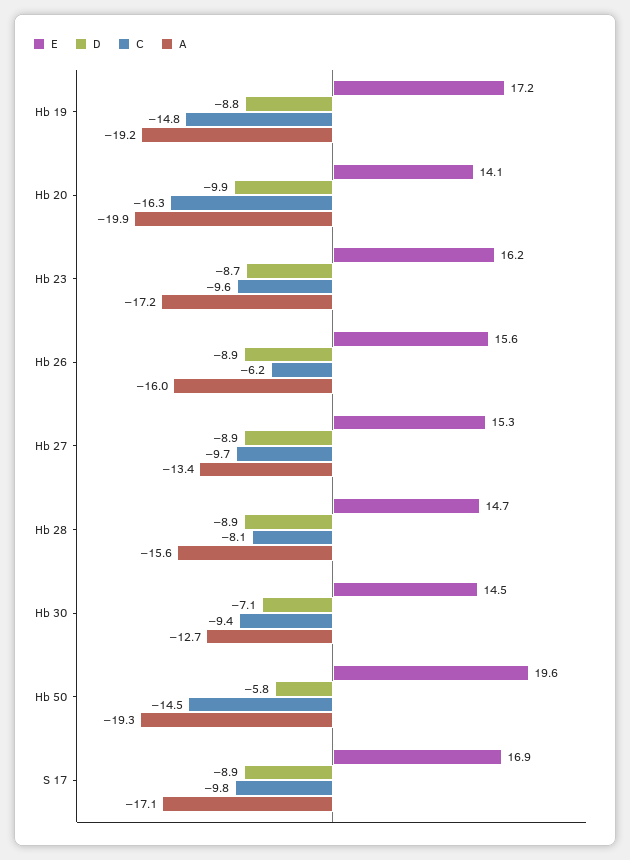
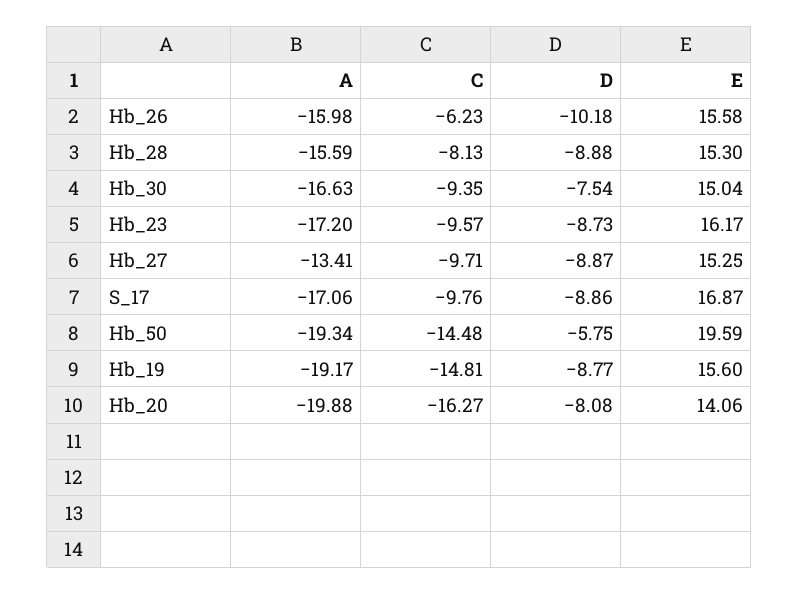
  {
    "E": {
-     "Hb 19": 17.2,
+     "Hb 19": 15.6,
      "Hb 20": 14.06,
      "Hb 23": 16.17,
      "Hb 26": 15.58,
      "Hb 27": 15.25,
-     "Hb 28": 14.7,
+     "Hb 28": 15.3,
-     "Hb 30": 14.5,
+     "Hb 30": 15.04,
      "Hb 50": 19.59,
      "S 17": 16.87
    },
    "D": {
      "Hb 19": -8.77,
-     "Hb 20": -9.9,
+     "Hb 20": -8.08,
      "Hb 23": -8.73,
-     "Hb 26": -8.9,
+     "Hb 26": -10.18,
      "Hb 27": -8.87,
      "Hb 28": -8.88,
-     "Hb 30": -7.1,
+     "Hb 30": -7.54,
      "Hb 50": -5.75,
      "S 17": -8.86
    },
    "C": {
      "Hb 19": -14.81,
      "Hb 20": -16.27,
      "Hb 23": -9.57,
      "Hb 26": -6.23,
      "Hb 27": -9.71,
      "Hb 28": -8.13,
      "Hb 30": -9.35,
      "Hb 50": -14.48,
      "S 17": -9.76
    },
    "A": {
      "Hb 19": -19.17,
      "Hb 20": -19.88,
      "Hb 23": -17.2,
      "Hb 26": -15.98,
      "Hb 27": -13.41,
      "Hb 28": -15.59,
-     "Hb 30": -12.7,
+     "Hb 30": -16.63,
      "Hb 50": -19.34,
      "S 17": -17.06
    }
  }

